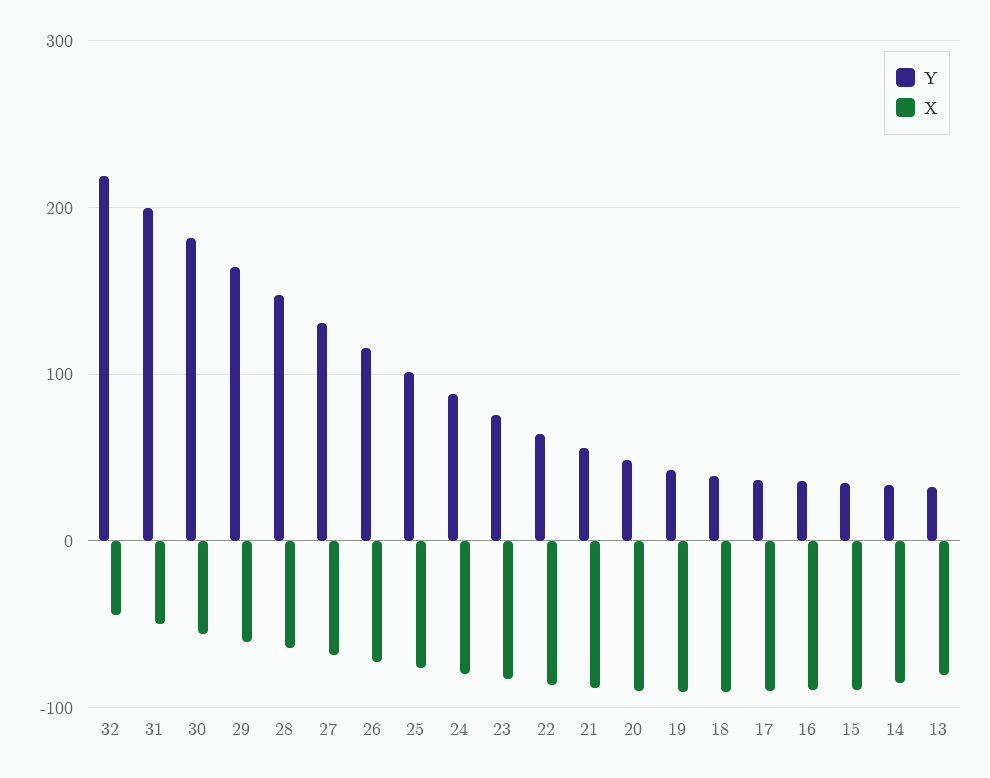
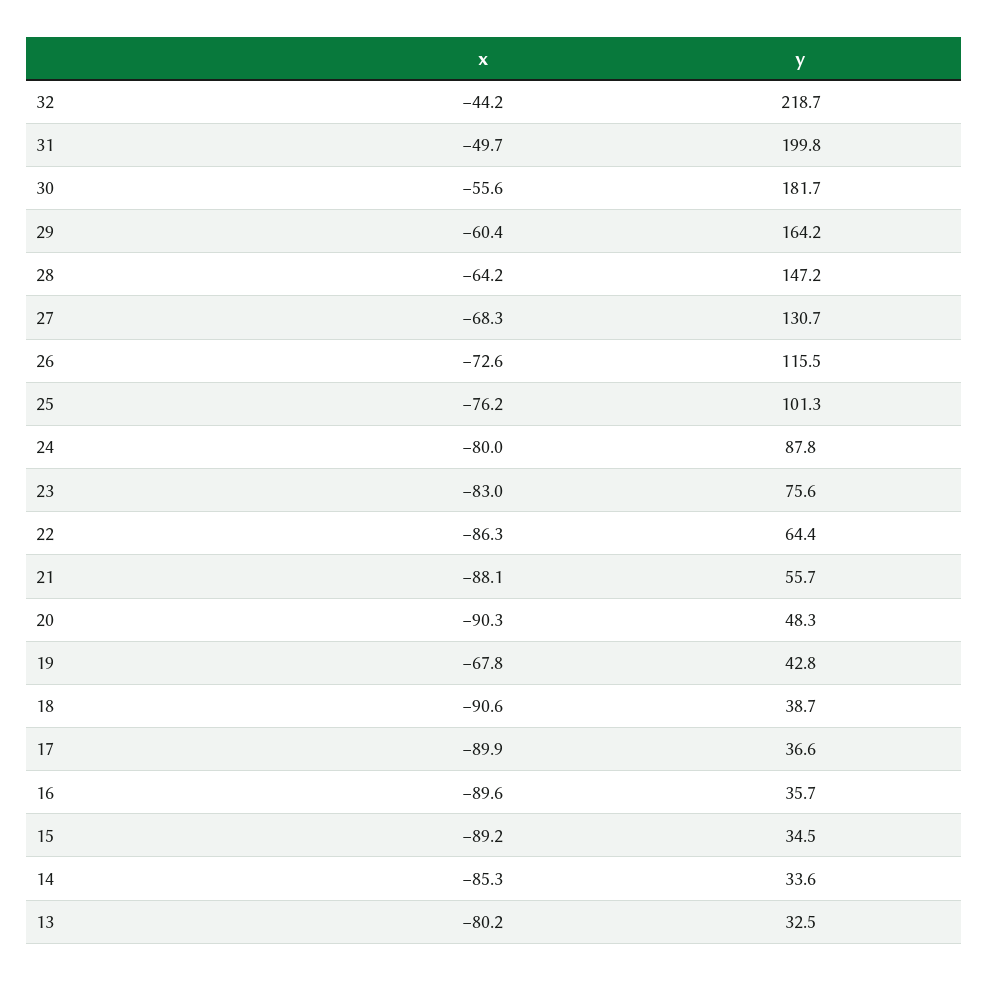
  {
    "Y": {
      "32": 218.7,
      "31": 199.8,
      "30": 181.7,
      "29": 164.2,
      "28": 147.2,
      "27": 130.7,
      "26": 115.5,
      "25": 101.3,
      "24": 87.8,
      "23": 75.6,
      "22": 64.4,
      "21": 55.7,
      "20": 48.3,
      "19": 42.8,
      "18": 38.7,
      "17": 36.6,
      "16": 35.7,
      "15": 34.5,
      "14": 33.6,
      "13": 32.5
    },
    "X": {
      "32": -44.2,
      "31": -49.7,
      "30": -55.6,
      "29": -60.4,
      "28": -64.2,
      "27": -68.3,
      "26": -72.6,
      "25": -76.2,
      "24": -80,
      "23": -83,
      "22": -86.3,
      "21": -88.1,
      "20": -90.3,
-     "19": -90,
+     "19": -67.8,
      "18": -90.6,
      "17": -89.9,
      "16": -89.6,
      "15": -89.2,
      "14": -85.3,
      "13": -80.2
    }
  }

